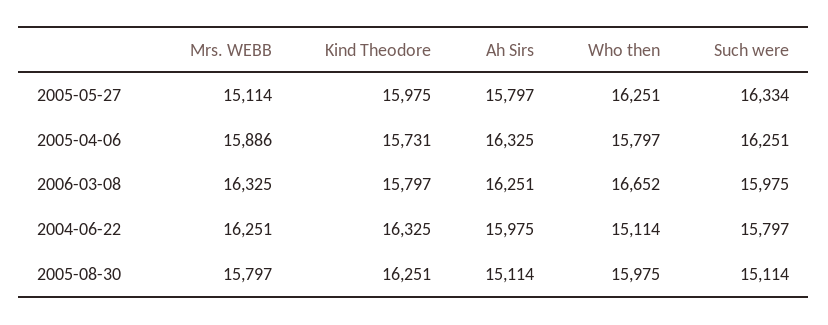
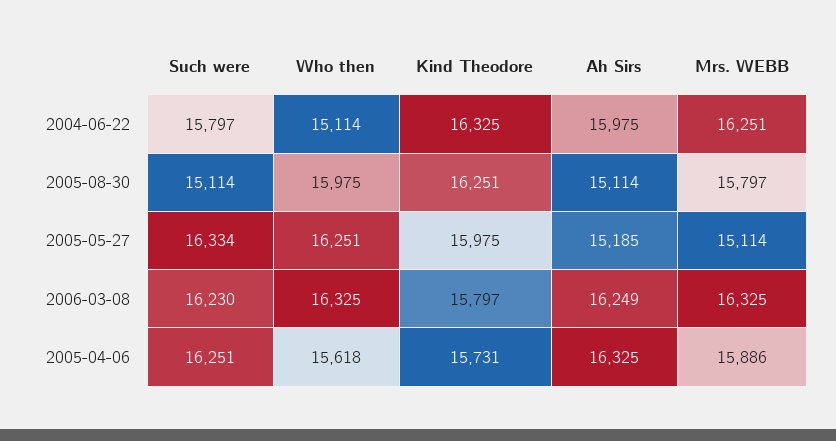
  {
    "Mrs. WEBB": {
      "2005-05-27": 15114,
      "2005-04-06": 15886,
      "2006-03-08": 16325,
      "2004-06-22": 16251,
      "2005-08-30": 15797
    },
    "Kind Theodore": {
      "2005-05-27": 15975,
      "2005-04-06": 15731,
      "2006-03-08": 15797,
      "2004-06-22": 16325,
      "2005-08-30": 16251
    },
    "Ah Sirs": {
-     "2005-05-27": 15797,
+     "2005-05-27": 15185,
      "2005-04-06": 16325,
-     "2006-03-08": 16251,
+     "2006-03-08": 16249,
      "2004-06-22": 15975,
      "2005-08-30": 15114
    },
    "Who then": {
      "2005-05-27": 16251,
-     "2005-04-06": 15797,
+     "2005-04-06": 15618,
-     "2006-03-08": 16652,
+     "2006-03-08": 16325,
      "2004-06-22": 15114,
      "2005-08-30": 15975
    },
    "Such were": {
      "2005-05-27": 16334,
      "2005-04-06": 16251,
-     "2006-03-08": 15975,
+     "2006-03-08": 16230,
      "2004-06-22": 15797,
      "2005-08-30": 15114
    }
  }

